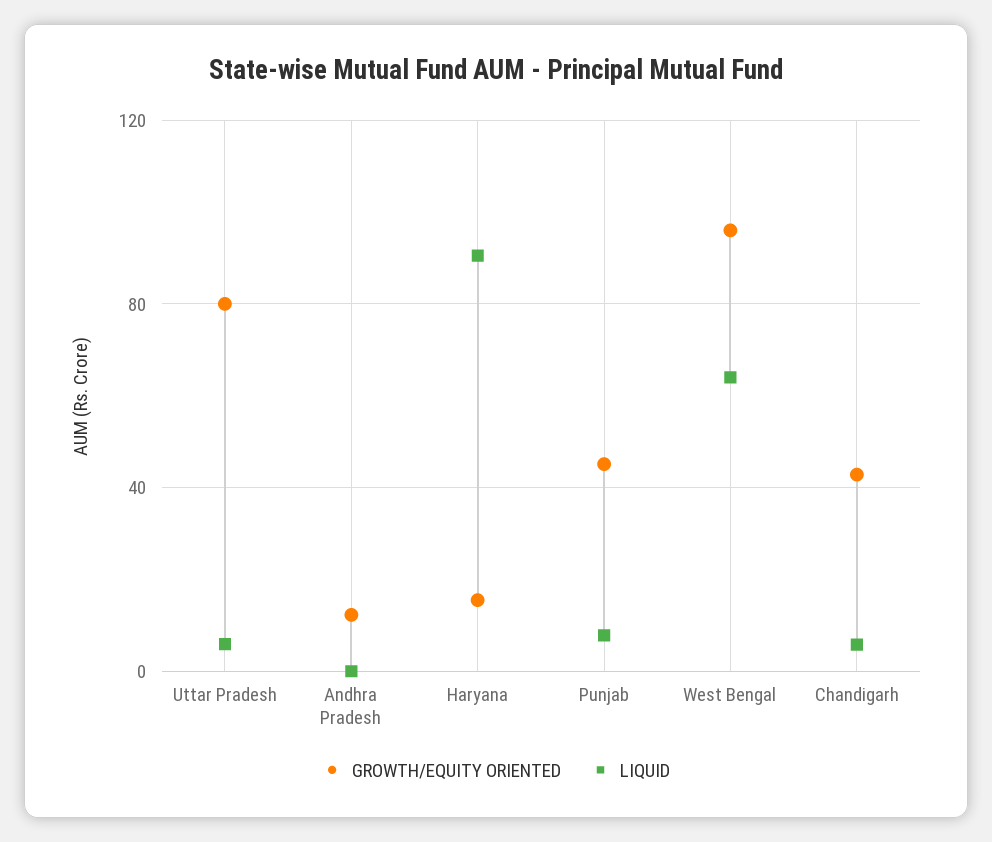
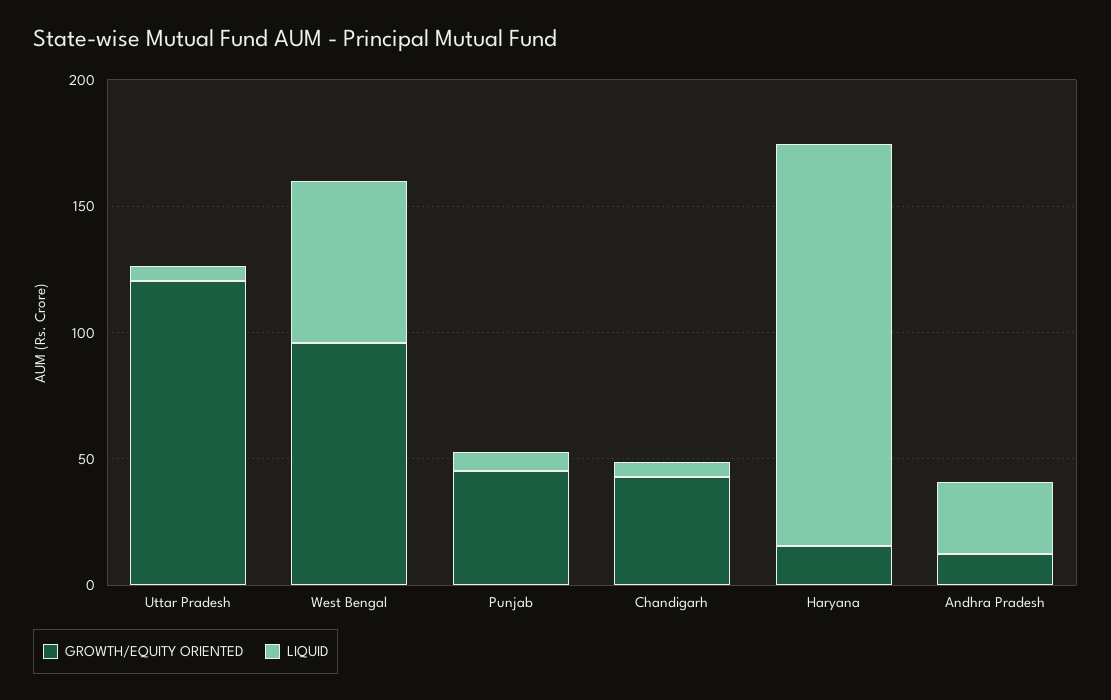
  {
    "GROWTH/EQUITY ORIENTED": {
-     "Uttar Pradesh": 80,
+     "Uttar Pradesh": 120,
      "Andhra Pradesh": 10,
      "Haryana": 15,
      "Punjab": 45,
      "West Bengal": 95,
      "Chandigarh": 45
    },
    "LIQUID": {
      "Uttar Pradesh": 5,
-     "Andhra Pradesh": 0,
+     "Andhra Pradesh": 30,
-     "Haryana": 90,
+     "Haryana": 160,
      "Punjab": 10,
      "West Bengal": 65,
      "Chandigarh": 5
    }
  }

